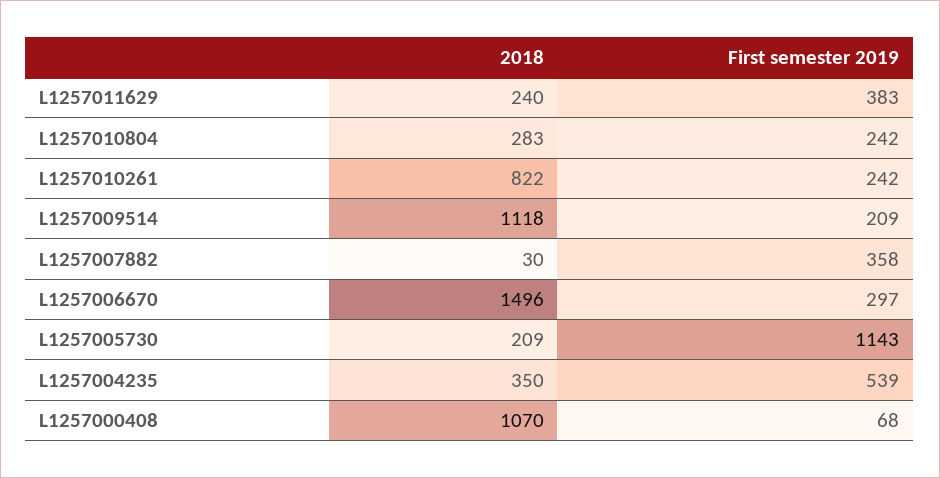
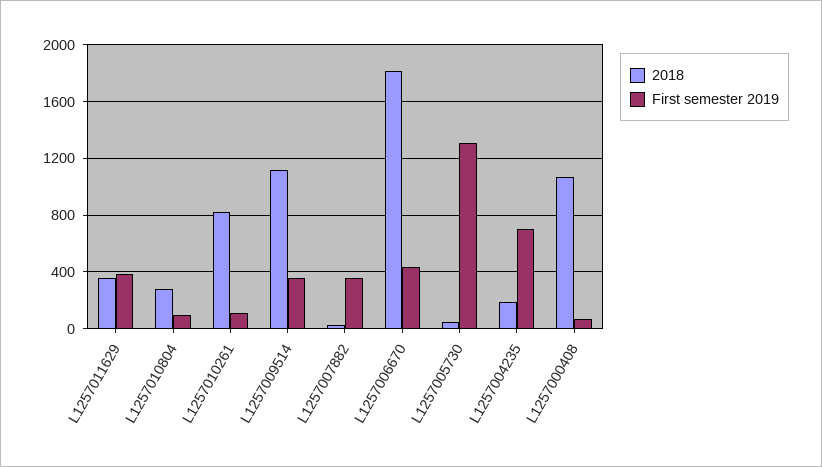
  {
    "2018": {
-     "L1257011629": 240,
+     "L1257011629": 350,
      "L1257010804": 283,
      "L1257010261": 822,
      "L1257009514": 1118,
      "L1257007882": 30,
-     "L1257006670": 1496,
+     "L1257006670": 1800,
-     "L1257005730": 209,
+     "L1257005730": 50,
-     "L1257004235": 350,
+     "L1257004235": 200,
      "L1257000408": 1070
    },
    "First semester 2019": {
      "L1257011629": 383,
-     "L1257010804": 242,
+     "L1257010804": 100,
-     "L1257010261": 242,
+     "L1257010261": 100,
-     "L1257009514": 209,
+     "L1257009514": 350,
      "L1257007882": 358,
-     "L1257006670": 297,
+     "L1257006670": 450,
-     "L1257005730": 1143,
+     "L1257005730": 1300,
-     "L1257004235": 539,
+     "L1257004235": 700,
      "L1257000408": 68
    }
  }

